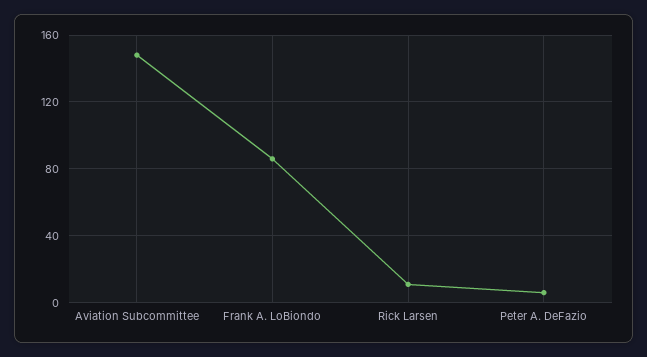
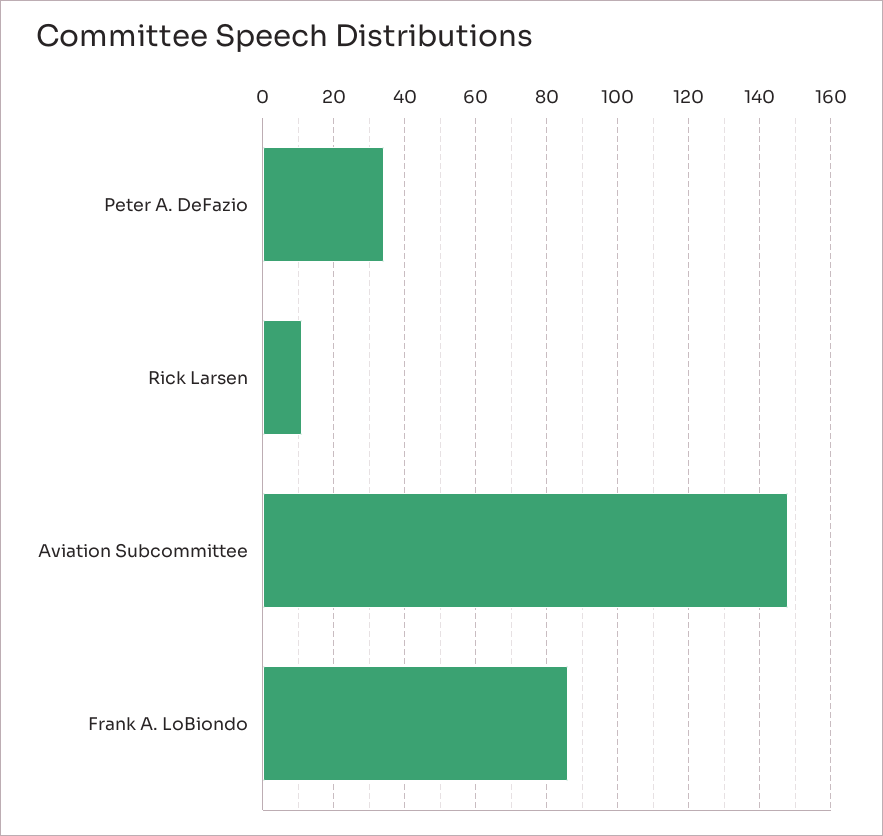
  {
    "Aviation Subcommittee": 150,
    "Frank A. LoBiondo": 85,
    "Rick Larsen": 10,
-   "Peter A. DeFazio": 5
+   "Peter A. DeFazio": 35
  }

